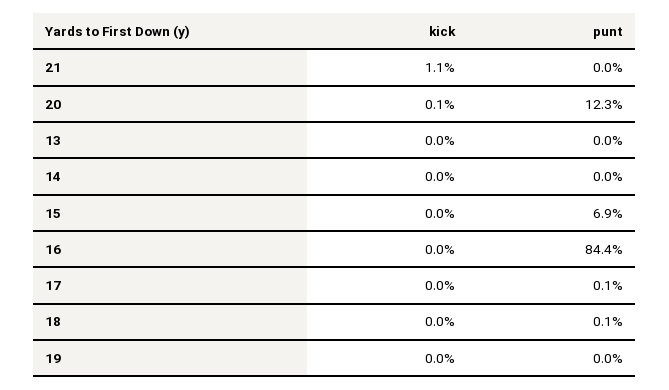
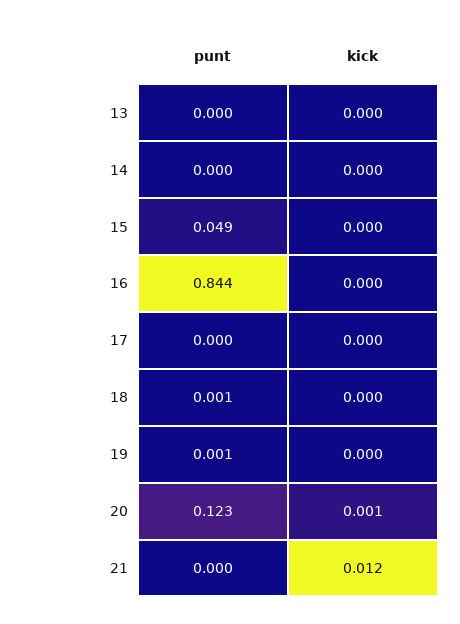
  {
    "kick": {
-     "21": 0.011,
+     "21": 0.012,
      "20": 0.001,
      "13": 0,
      "14": 0,
      "15": 0,
      "16": 0,
      "17": 0,
      "18": 0,
      "19": 0
    },
    "punt": {
      "21": 0,
      "20": 0.123,
      "13": 0,
      "14": 0,
-     "15": 0.069,
+     "15": 0.049,
      "16": 0.844,
-     "17": 0.001,
+     "17": 0,
      "18": 0.001,
-     "19": 0
+     "19": 0.001
    }
  }

